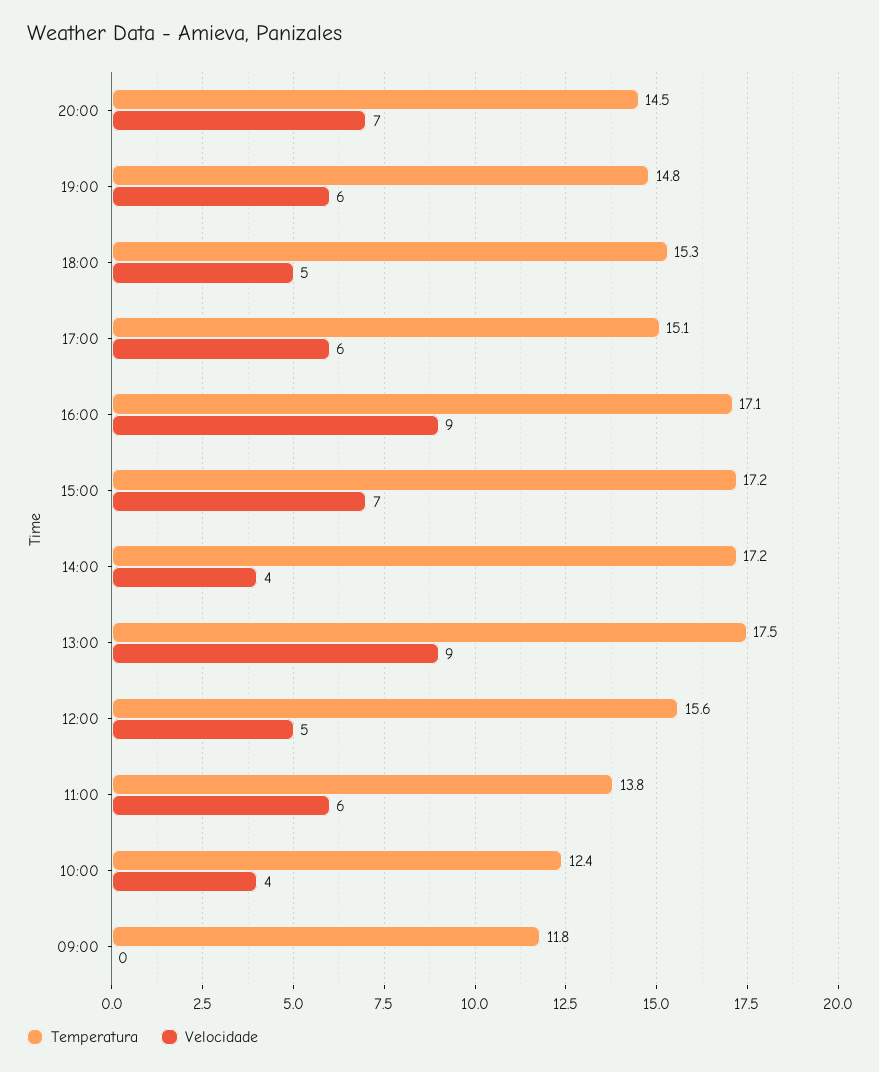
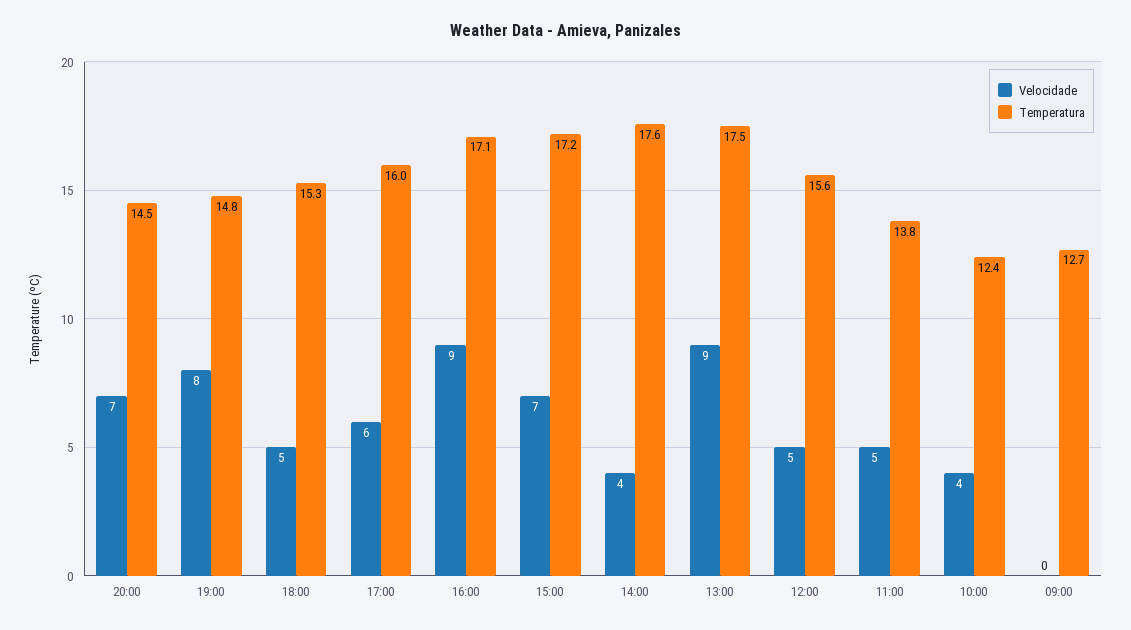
  {
    "Temperatura": {
      "20:00": 14.5,
      "19:00": 14.8,
      "18:00": 15.3,
-     "17:00": 15.1,
+     "17:00": 16,
      "16:00": 17.1,
      "15:00": 17.2,
-     "14:00": 17.2,
+     "14:00": 17.6,
      "13:00": 17.5,
      "12:00": 15.6,
      "11:00": 13.8,
      "10:00": 12.4,
-     "09:00": 11.8
+     "09:00": 12.7
    },
    "Velocidade": {
      "20:00": 7,
-     "19:00": 6,
+     "19:00": 8,
      "18:00": 5,
      "17:00": 6,
      "16:00": 9,
      "15:00": 7,
      "14:00": 4,
      "13:00": 9,
      "12:00": 5,
-     "11:00": 6,
+     "11:00": 5,
      "10:00": 4,
      "09:00": 0
    }
  }

